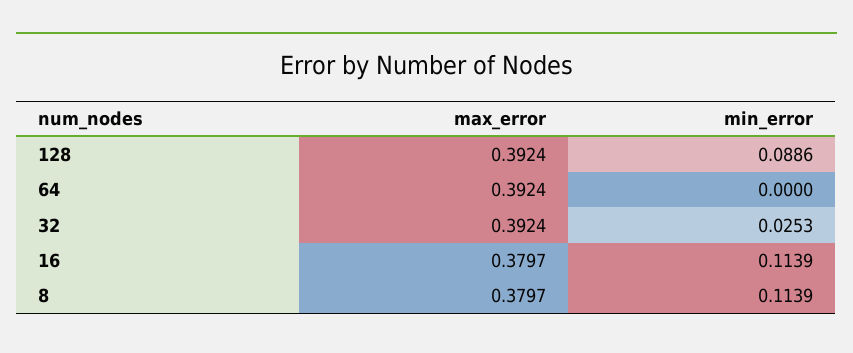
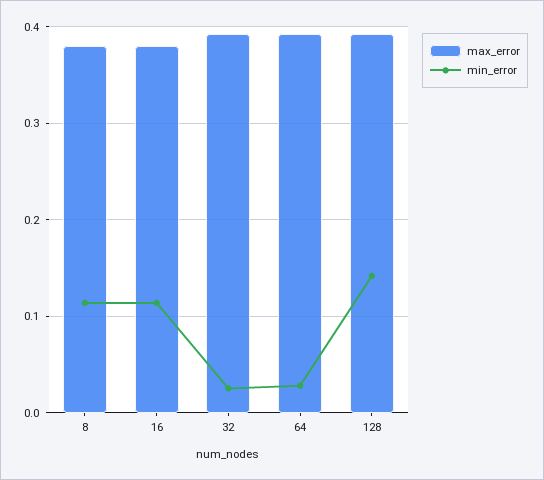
  {
    "max_error": {
      "128": 0.3924,
      "64": 0.3924,
      "32": 0.3924,
      "16": 0.3797,
      "8": 0.3797
    },
    "min_error": {
-     "128": 0.0886,
+     "128": 0.14,
-     "64": 0,
+     "64": 0.03,
      "32": 0.0253,
      "16": 0.1139,
      "8": 0.1139
    }
  }

